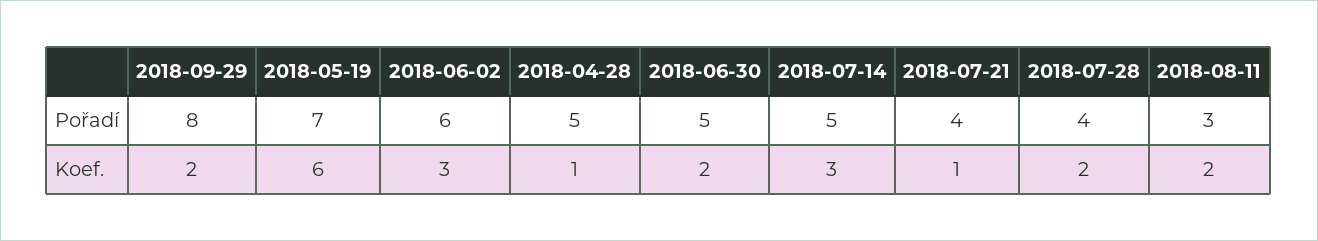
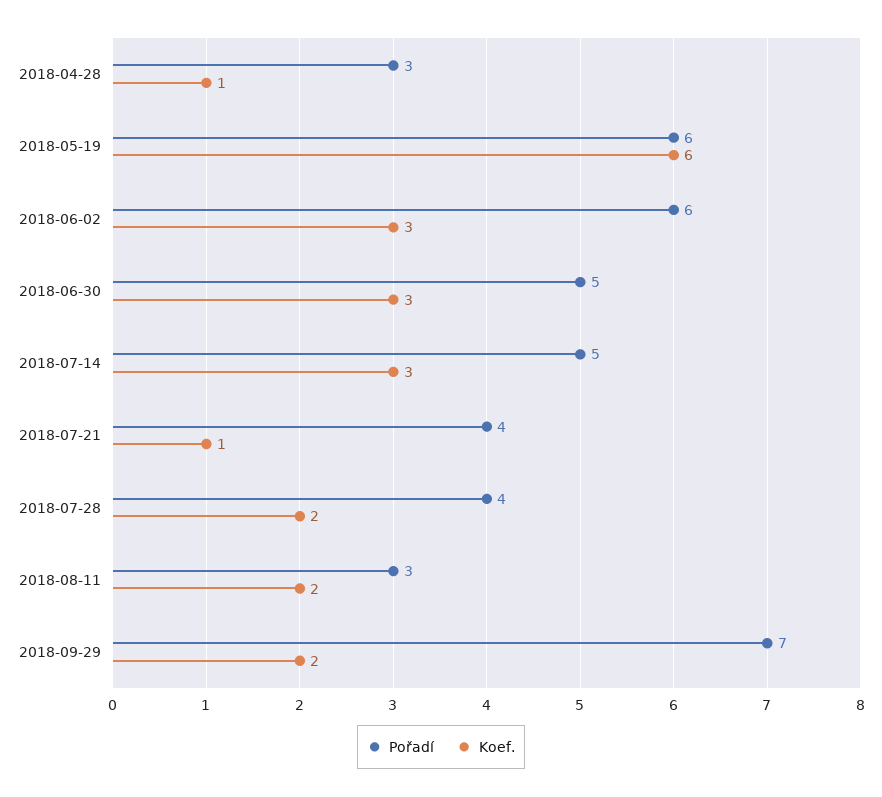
  {
    "Pořadí": {
-     "2018-09-29": 8,
+     "2018-09-29": 7,
-     "2018-05-19": 7,
+     "2018-05-19": 6,
      "2018-06-02": 6,
-     "2018-04-28": 5,
+     "2018-04-28": 3,
      "2018-06-30": 5,
      "2018-07-14": 5,
      "2018-07-21": 4,
      "2018-07-28": 4,
      "2018-08-11": 3
    },
    "Koef.": {
      "2018-09-29": 2,
      "2018-05-19": 6,
      "2018-06-02": 3,
      "2018-04-28": 1,
-     "2018-06-30": 2,
+     "2018-06-30": 3,
      "2018-07-14": 3,
      "2018-07-21": 1,
      "2018-07-28": 2,
      "2018-08-11": 2
    }
  }

